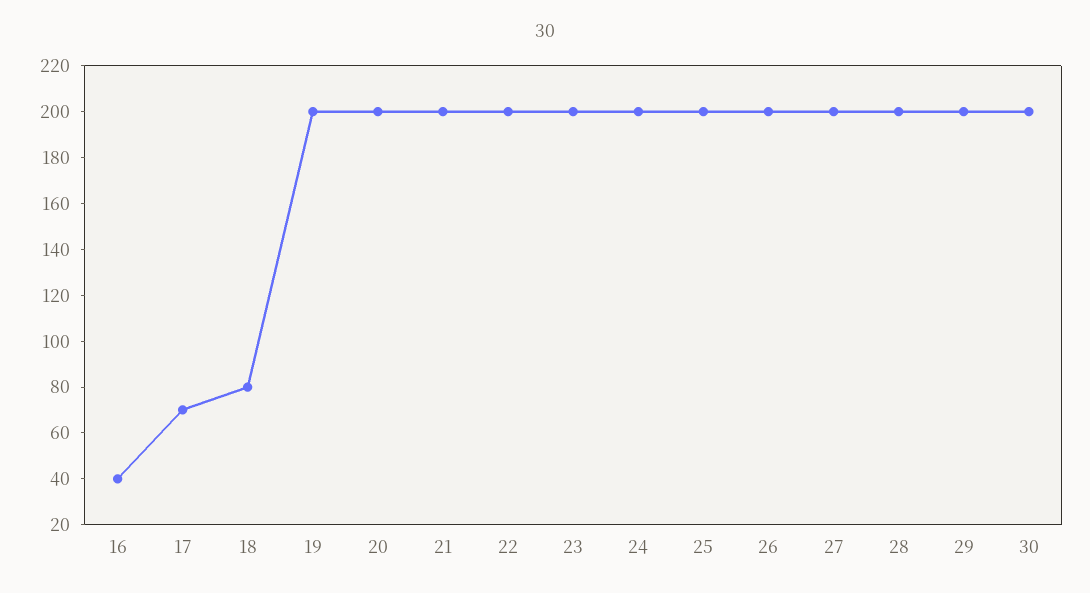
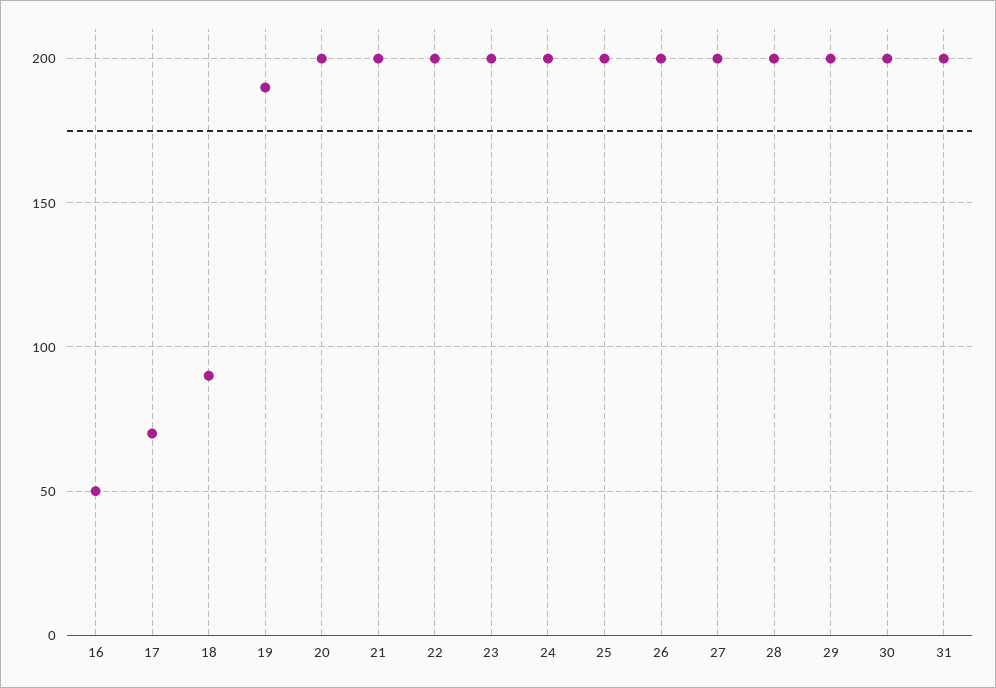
  {
-   "16": 40,
+   "16": 50,
    "17": 70,
-   "18": 80,
+   "18": 90,
-   "19": 200,
+   "19": 190,
    "20": 200,
    "21": 200,
    "22": 200,
    "23": 200,
    "24": 200,
    "25": 200,
    "26": 200,
    "27": 200,
    "28": 200,
    "29": 200,
-   "30": 200
+   "30": 200,
+   "31": 200
  }

